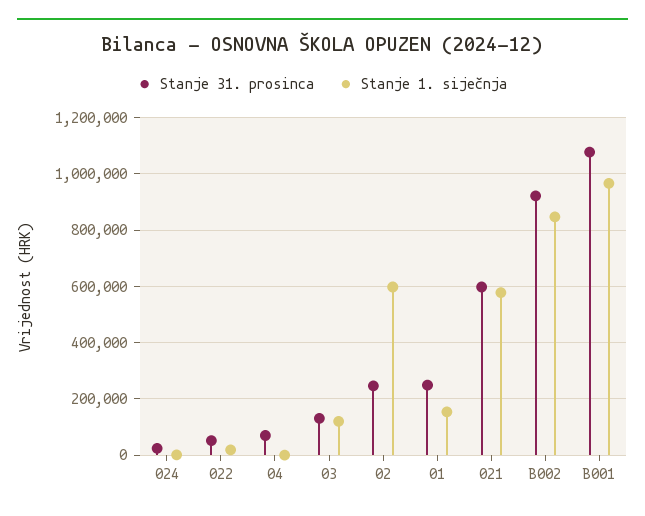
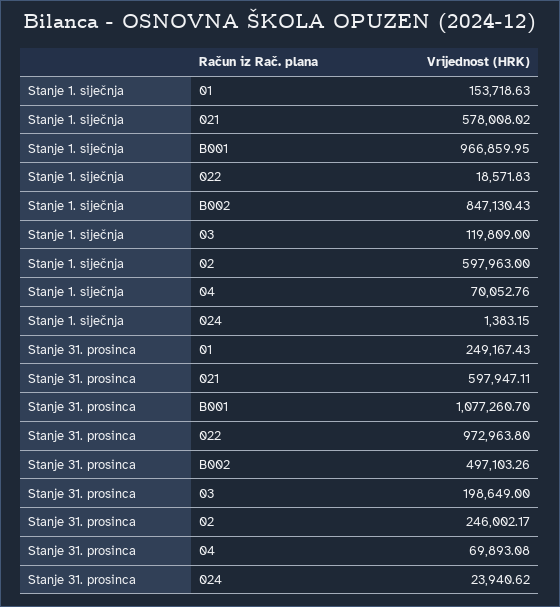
  {
    "Stanje 31. prosinca": {
      "024": 23940.62,
-     "022": 50000,
+     "022": 972963.8,
      "04": 69893.08,
-     "03": 125000,
+     "03": 198649,
      "02": 246002.17,
      "01": 249167.43,
      "021": 597947.11,
-     "B002": 925000,
+     "B002": 497103.26,
      "B001": 1077260.7
    },
    "Stanje 1. siječnja": {
      "024": 1383.15,
      "022": 18571.83,
-     "04": 0,
+     "04": 70052.76,
      "03": 119809,
      "02": 597963,
      "01": 153718.63,
      "021": 578008.02,
      "B002": 847130.43,
      "B001": 966859.95
    }
  }

